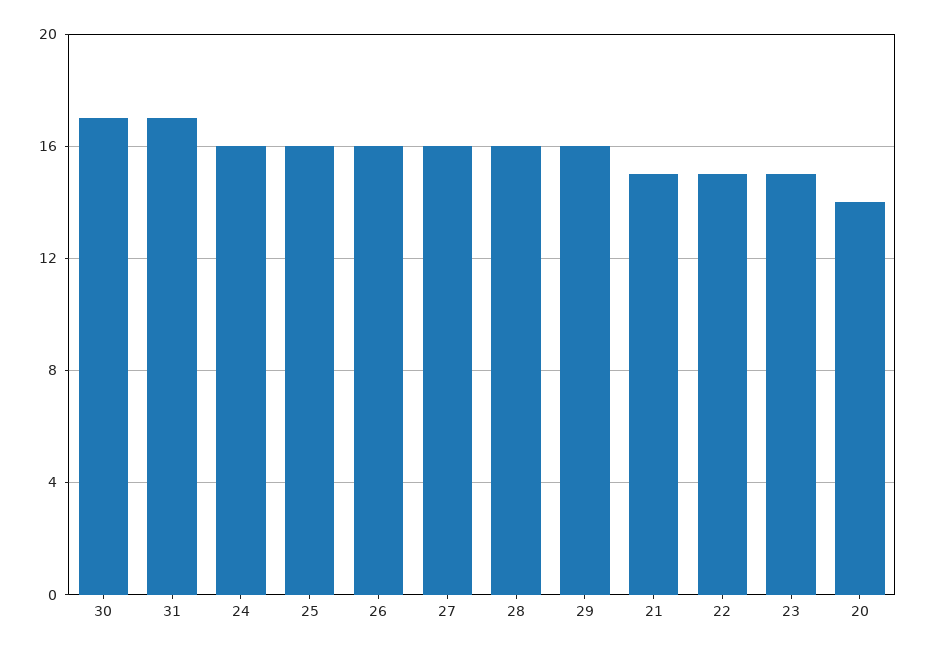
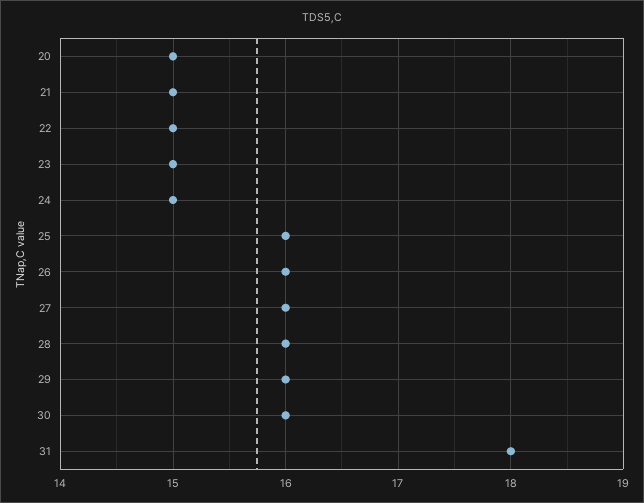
  {
-   "30": 17,
+   "30": 16,
-   "31": 17,
+   "31": 18,
-   "24": 16,
+   "24": 15,
    "25": 16,
    "26": 16,
    "27": 16,
    "28": 16,
    "29": 16,
    "21": 15,
    "22": 15,
    "23": 15,
-   "20": 14
+   "20": 15
  }

